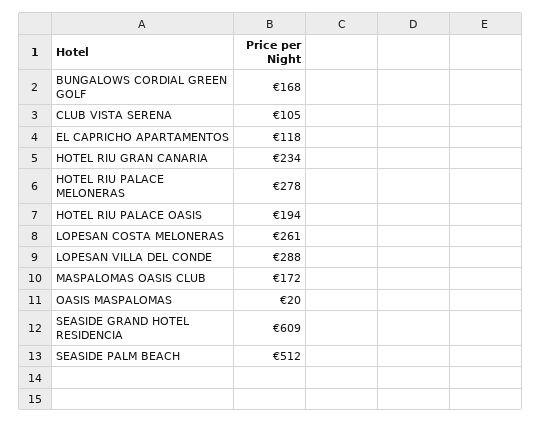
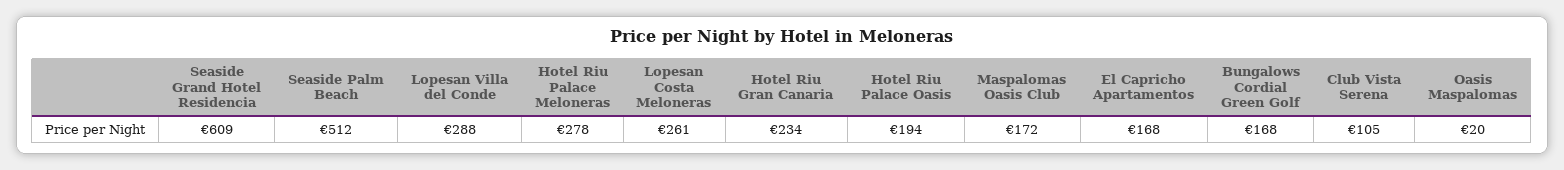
  {
    "BUNGALOWS CORDIAL GREEN GOLF": 168,
    "CLUB VISTA SERENA": 105,
-   "EL CAPRICHO APARTAMENTOS": 118,
+   "EL CAPRICHO APARTAMENTOS": 168,
    "HOTEL RIU GRAN CANARIA": 234,
    "HOTEL RIU PALACE MELONERAS": 278,
    "HOTEL RIU PALACE OASIS": 194,
    "LOPESAN COSTA MELONERAS": 261,
    "LOPESAN VILLA DEL CONDE": 288,
    "MASPALOMAS OASIS CLUB": 172,
    "OASIS MASPALOMAS": 20,
    "SEASIDE GRAND HOTEL RESIDENCIA": 609,
    "SEASIDE PALM BEACH": 512
  }

